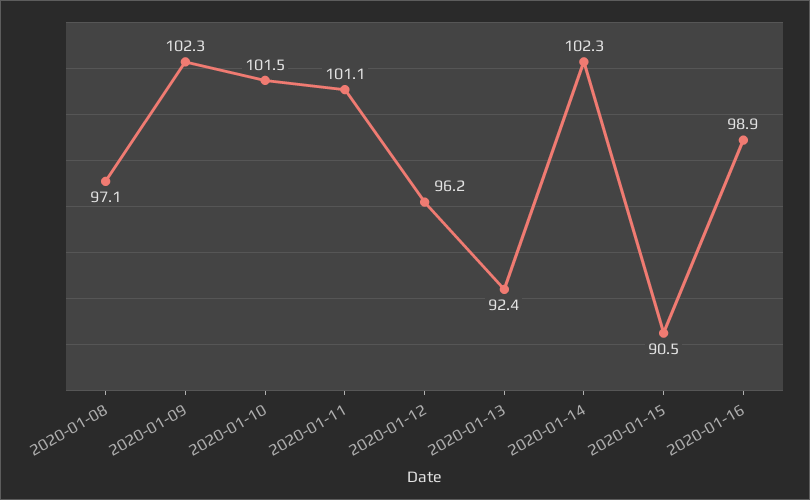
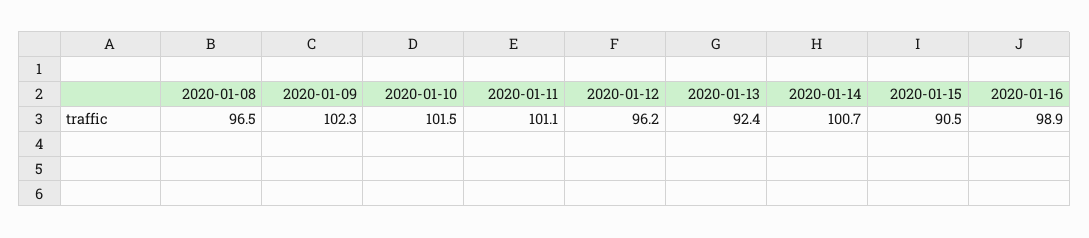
  {
-   "2020-01-08": 97.1,
+   "2020-01-08": 96.5,
    "2020-01-09": 102.3,
    "2020-01-10": 101.5,
    "2020-01-11": 101.1,
    "2020-01-12": 96.2,
    "2020-01-13": 92.4,
-   "2020-01-14": 102.3,
+   "2020-01-14": 100.7,
    "2020-01-15": 90.5,
    "2020-01-16": 98.9
  }

